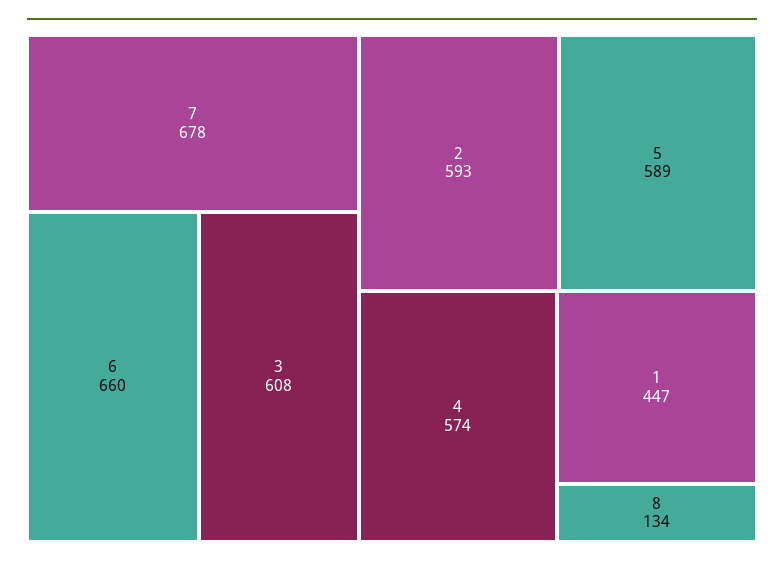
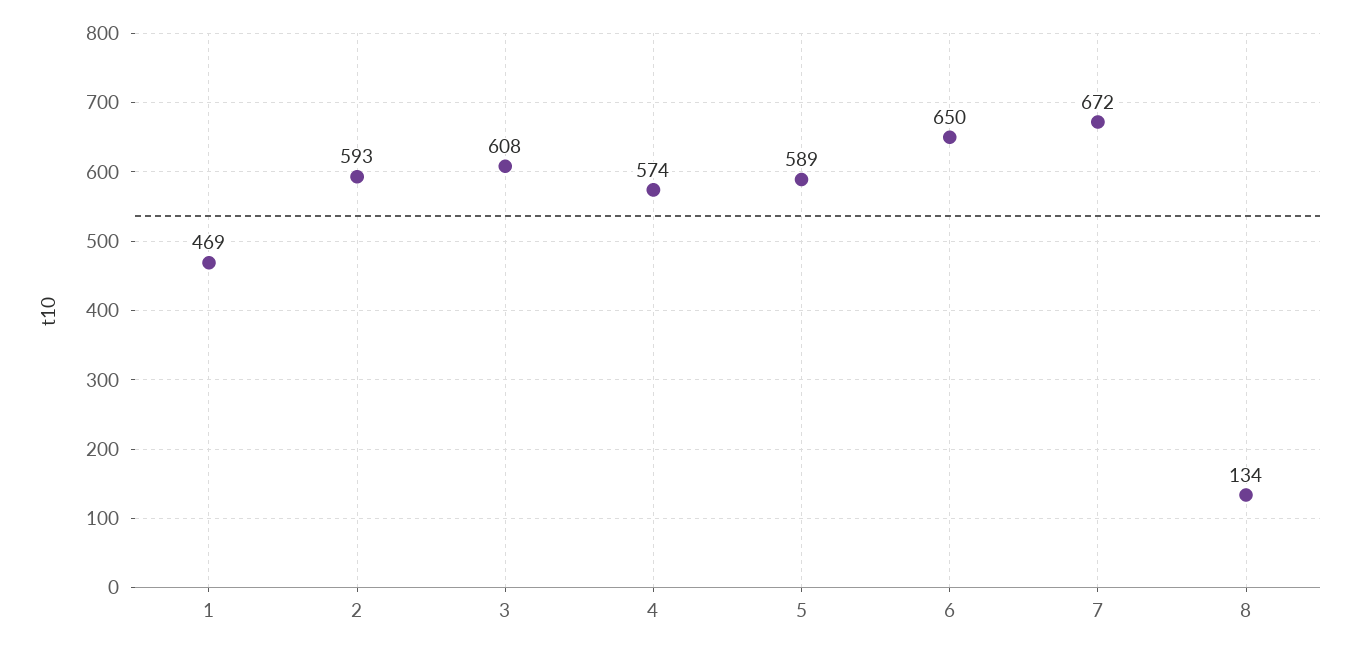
  {
-   "7": 678,
+   "7": 672,
-   "6": 660,
+   "6": 650,
    "3": 608,
    "2": 593,
    "5": 589,
    "4": 574,
-   "1": 447,
+   "1": 469,
    "8": 134
  }

